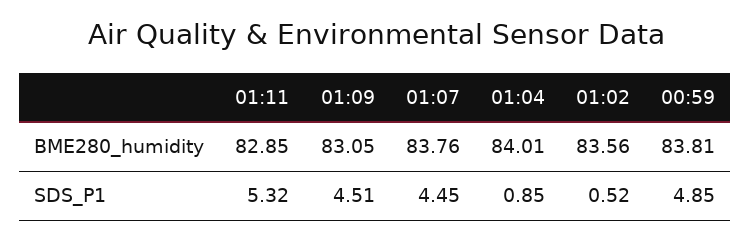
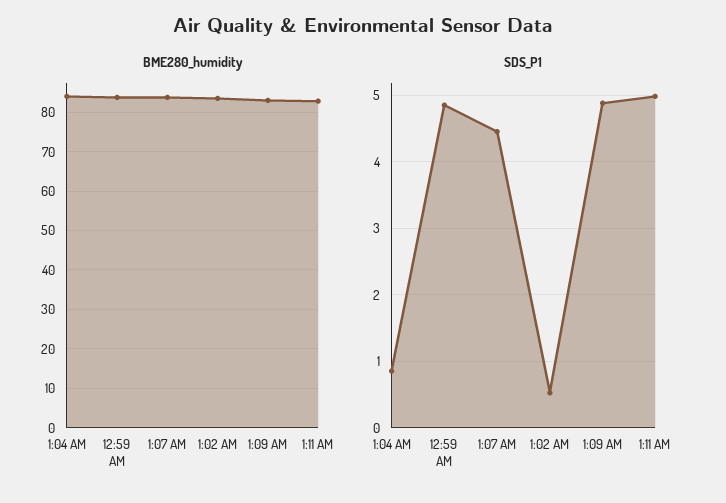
  {
    "BME280_humidity": {
      "01:11": 82.85,
      "01:09": 83.05,
      "01:07": 83.76,
      "01:04": 84.01,
      "01:02": 83.56,
      "00:59": 83.81
    },
    "SDS_P1": {
-     "01:11": 5.32,
+     "01:11": 5,
-     "01:09": 4.51,
+     "01:09": 4.9,
      "01:07": 4.45,
      "01:04": 0.85,
      "01:02": 0.52,
      "00:59": 4.85
    }
  }

